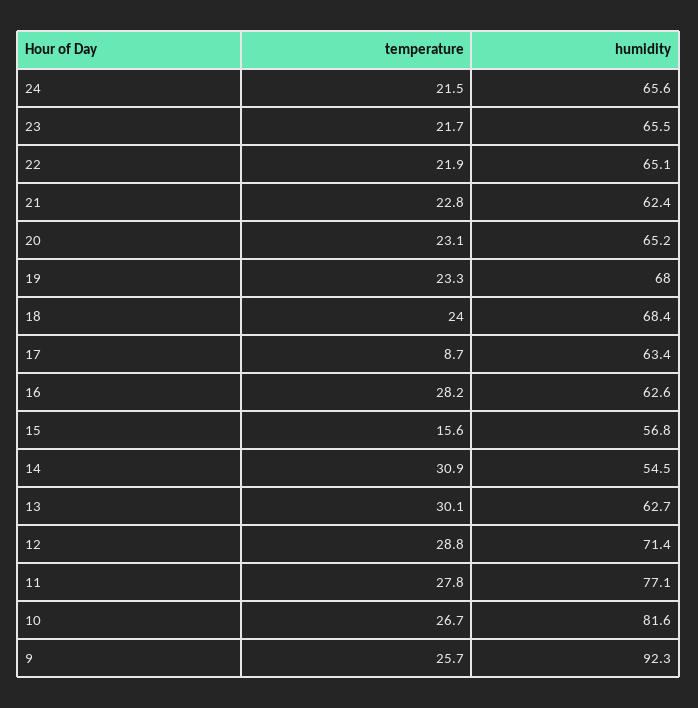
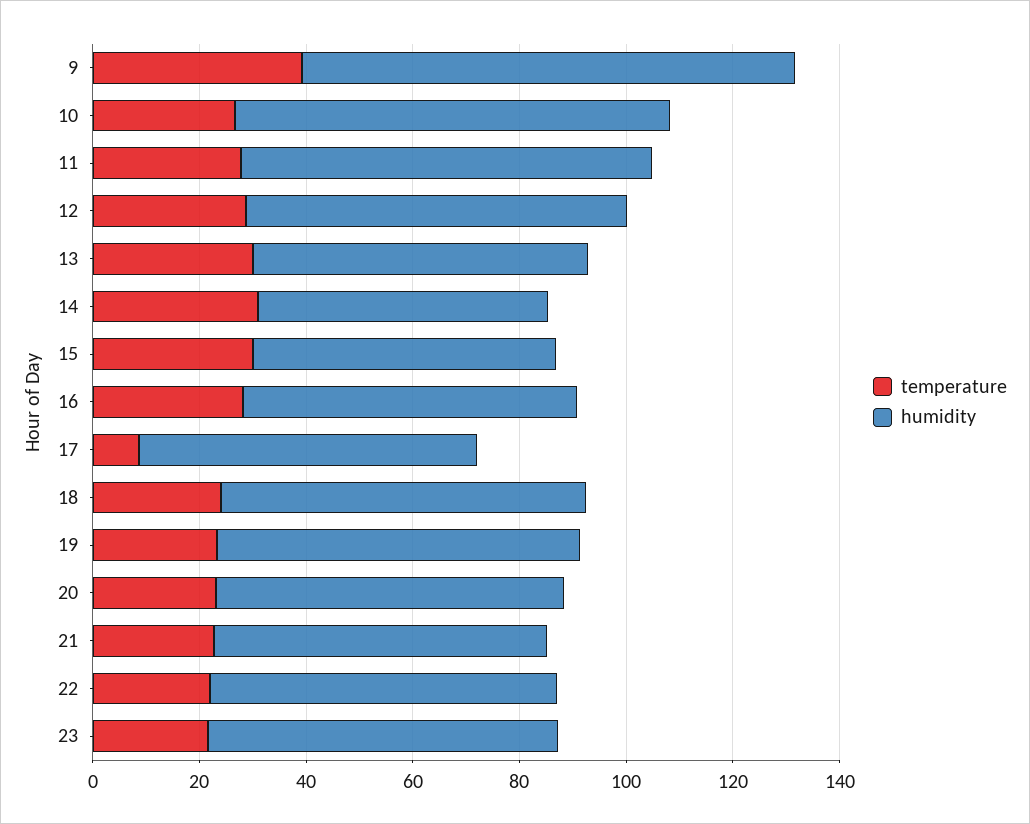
  {
    "temperature": {
-     "24": 21.5,
      "23": 21.7,
      "22": 21.9,
      "21": 22.8,
      "20": 23.1,
      "19": 23.3,
      "18": 24,
      "17": 8.7,
      "16": 28.2,
-     "15": 15.6,
+     "15": 30,
      "14": 30.9,
      "13": 30.1,
      "12": 28.8,
      "11": 27.8,
      "10": 26.7,
-     "9": 25.7
+     "9": 40
    },
    "humidity": {
-     "24": 65.6,
      "23": 65.5,
      "22": 65.1,
      "21": 62.4,
      "20": 65.2,
      "19": 68,
      "18": 68.4,
      "17": 63.4,
      "16": 62.6,
      "15": 56.8,
      "14": 54.5,
      "13": 62.7,
      "12": 71.4,
      "11": 77.1,
      "10": 81.6,
      "9": 92.3
    }
  }

